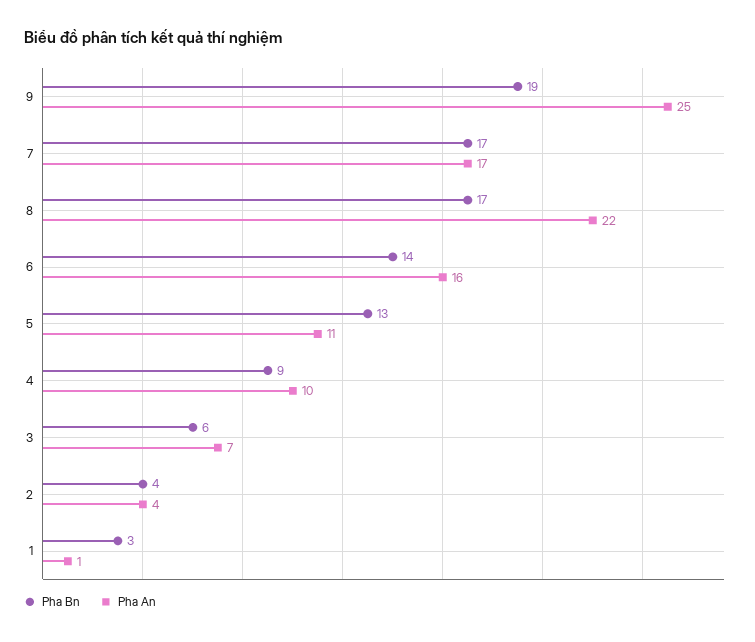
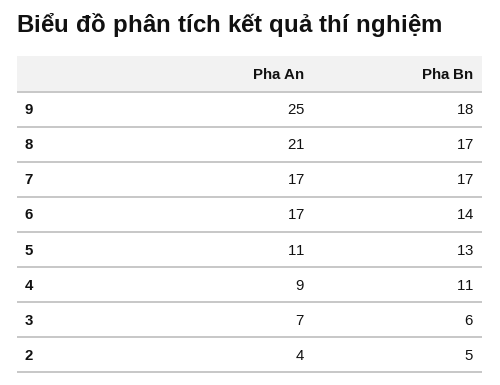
  {
    "Pha Bn": {
-     "9": 19,
+     "9": 18,
      "7": 17,
      "8": 17,
      "6": 14,
      "5": 13,
-     "4": 9,
+     "4": 11,
      "3": 6,
-     "2": 4,
+     "2": 5
-     "1": 3
    },
    "Pha An": {
      "9": 25,
      "7": 17,
-     "8": 22,
+     "8": 21,
-     "6": 16,
+     "6": 17,
      "5": 11,
-     "4": 10,
+     "4": 9,
      "3": 7,
-     "2": 4,
+     "2": 4
-     "1": 1
    }
  }

